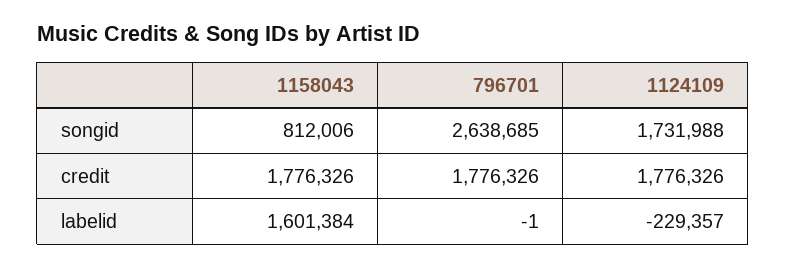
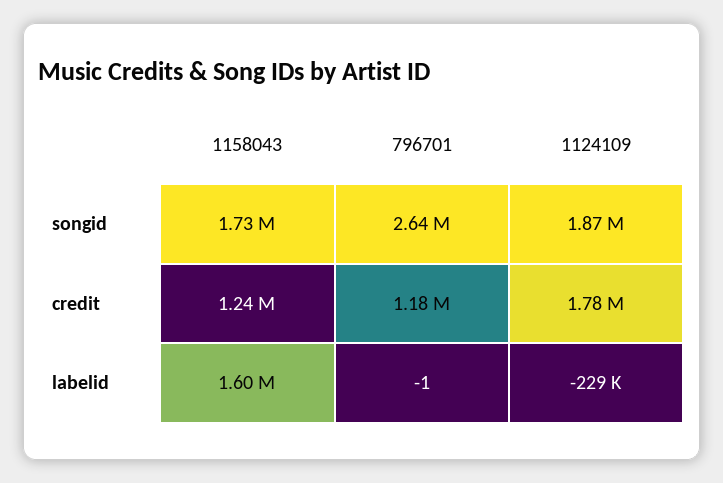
  {
    "1158043": {
-     "songid": 812006,
+     "songid": 1730000,
-     "credit": 1776326,
+     "credit": 1240000,
      "labelid": 1601384
    },
    "796701": {
      "songid": 2638685,
-     "credit": 1776326,
+     "credit": 1180000,
      "labelid": -1
    },
    "1124109": {
-     "songid": 1731988,
+     "songid": 1870000,
      "credit": 1776326,
      "labelid": -229357
    }
  }

